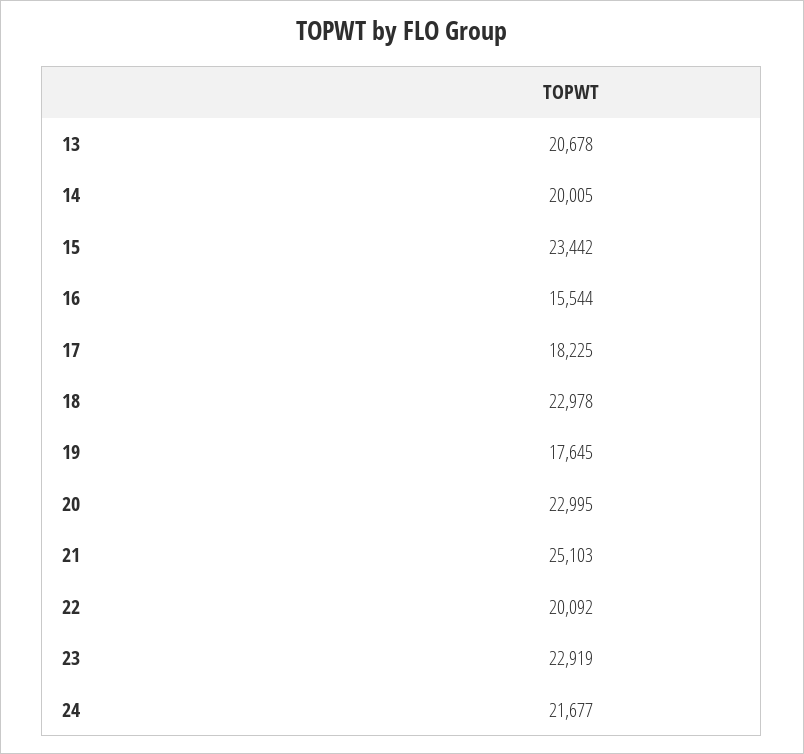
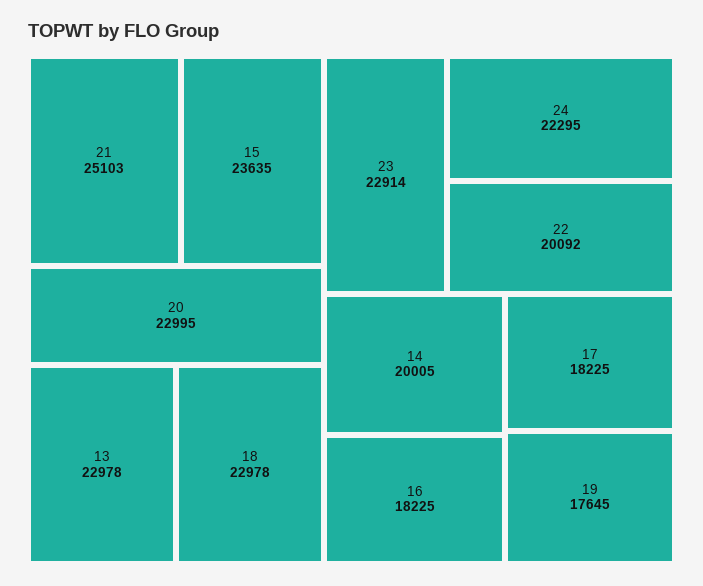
  {
-   "13": 20678,
+   "13": 22978,
    "14": 20005,
-   "15": 23442,
+   "15": 23635,
-   "16": 15544,
+   "16": 18225,
    "17": 18225,
    "18": 22978,
    "19": 17645,
    "20": 22995,
    "21": 25103,
    "22": 20092,
-   "23": 22919,
+   "23": 22914,
-   "24": 21677
+   "24": 22295
  }

